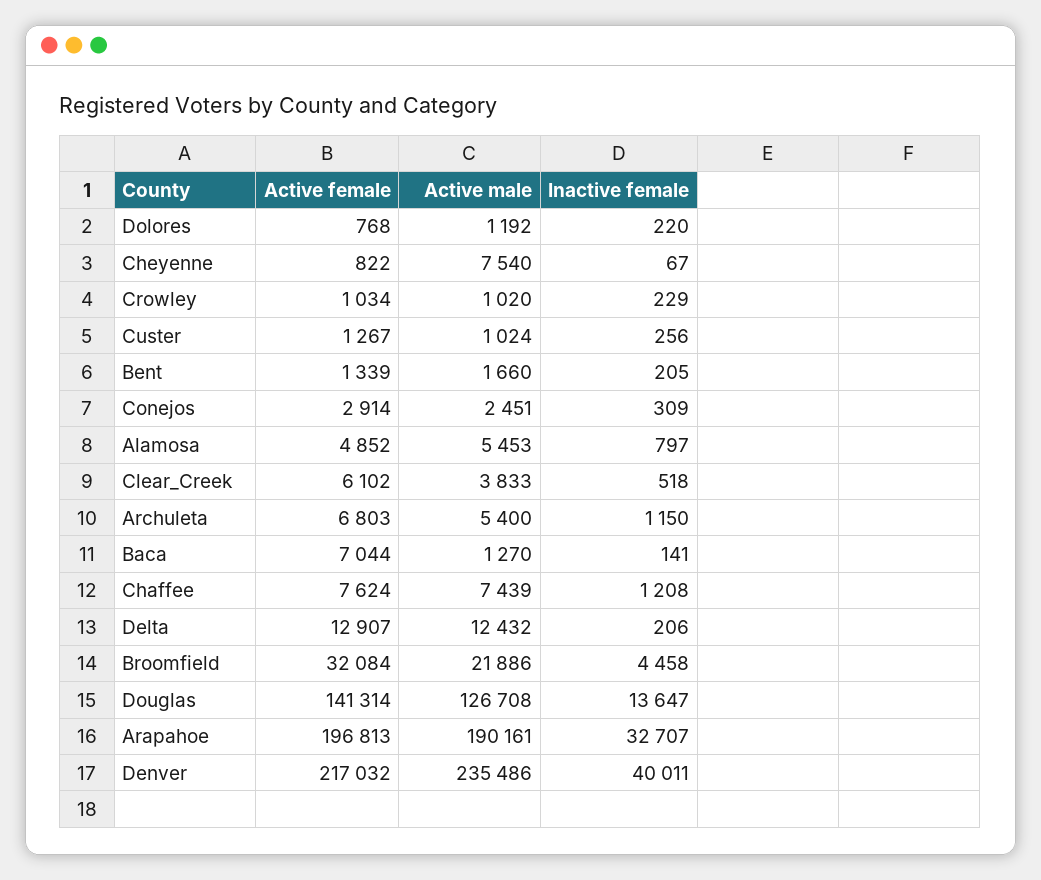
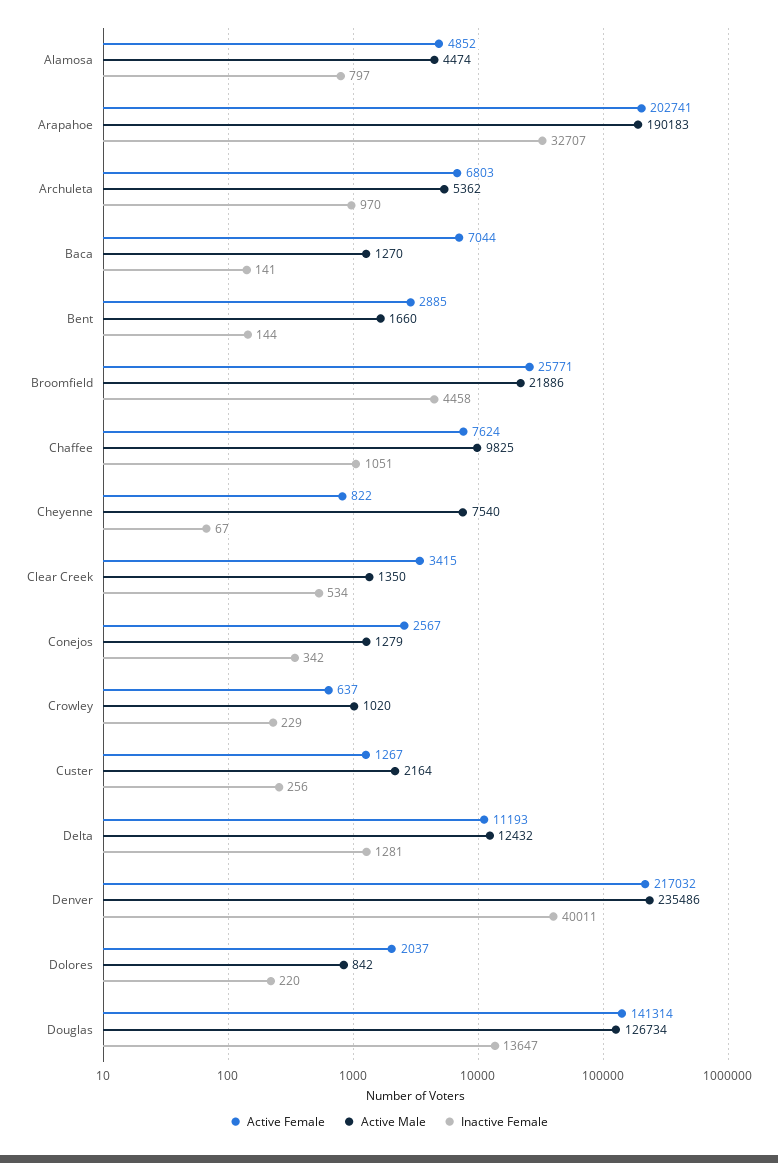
  {
    "Active female": {
-     "Dolores": 768,
+     "Dolores": 2037,
      "Cheyenne": 822,
-     "Crowley": 1034,
+     "Crowley": 637,
      "Custer": 1267,
-     "Bent": 1339,
+     "Bent": 2885,
-     "Conejos": 2914,
+     "Conejos": 2567,
      "Alamosa": 4852,
-     "Clear_Creek": 6102,
+     "Clear_Creek": 3415,
      "Archuleta": 6803,
      "Baca": 7044,
      "Chaffee": 7624,
-     "Delta": 12907,
+     "Delta": 11193,
-     "Broomfield": 32084,
+     "Broomfield": 25771,
      "Douglas": 141314,
-     "Arapahoe": 196813,
+     "Arapahoe": 202741,
      "Denver": 217032
    },
    "Active male": {
-     "Dolores": 1192,
+     "Dolores": 842,
      "Cheyenne": 7540,
      "Crowley": 1020,
-     "Custer": 1024,
+     "Custer": 2164,
      "Bent": 1660,
-     "Conejos": 2451,
+     "Conejos": 1279,
-     "Alamosa": 5453,
+     "Alamosa": 4474,
-     "Clear_Creek": 3833,
+     "Clear_Creek": 1350,
-     "Archuleta": 5400,
+     "Archuleta": 5362,
      "Baca": 1270,
-     "Chaffee": 7439,
+     "Chaffee": 9825,
      "Delta": 12432,
      "Broomfield": 21886,
-     "Douglas": 126708,
+     "Douglas": 126734,
-     "Arapahoe": 190161,
+     "Arapahoe": 190183,
      "Denver": 235486
    },
    "Inactive female": {
      "Dolores": 220,
      "Cheyenne": 67,
      "Crowley": 229,
      "Custer": 256,
-     "Bent": 205,
+     "Bent": 144,
-     "Conejos": 309,
+     "Conejos": 342,
      "Alamosa": 797,
-     "Clear_Creek": 518,
+     "Clear_Creek": 534,
-     "Archuleta": 1150,
+     "Archuleta": 970,
      "Baca": 141,
-     "Chaffee": 1208,
+     "Chaffee": 1051,
-     "Delta": 206,
+     "Delta": 1281,
      "Broomfield": 4458,
      "Douglas": 13647,
      "Arapahoe": 32707,
      "Denver": 40011
    }
  }

